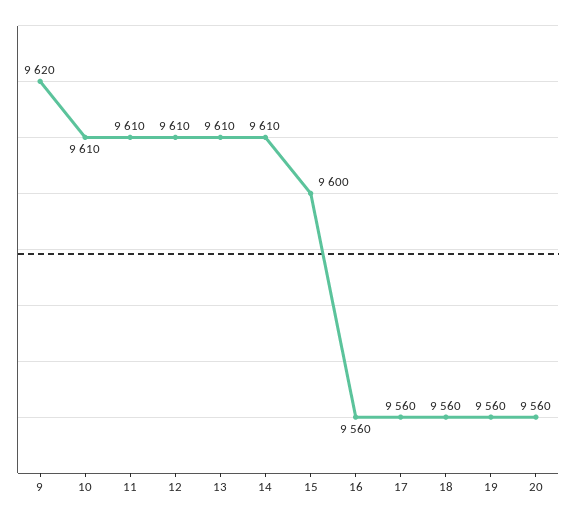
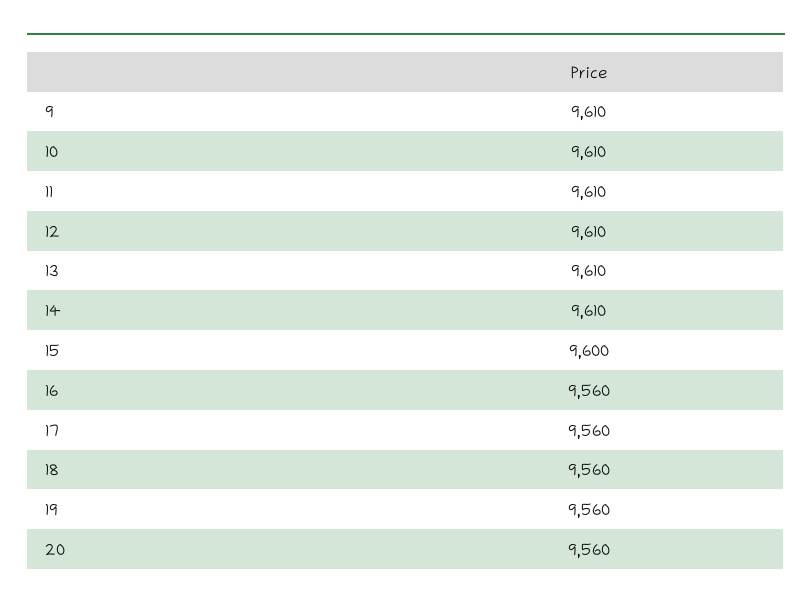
  {
-   "9": 9620,
+   "9": 9610,
    "10": 9610,
    "11": 9610,
    "12": 9610,
    "13": 9610,
    "14": 9610,
    "15": 9600,
    "16": 9560,
    "17": 9560,
    "18": 9560,
    "19": 9560,
    "20": 9560
  }

